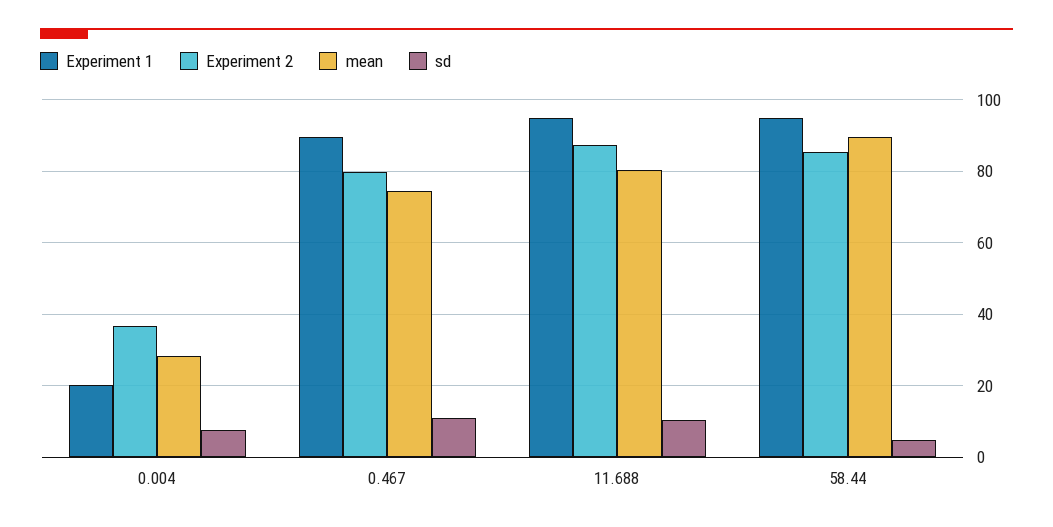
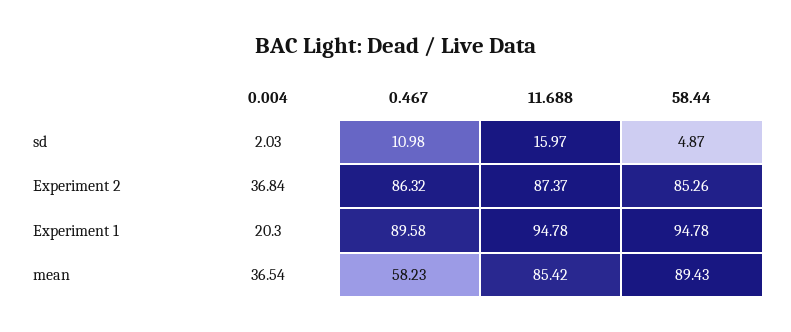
  {
    "Experiment 1": {
      "0.004": 20.3,
      "0.467": 89.58,
      "11.688": 94.78,
      "58.44": 94.78
    },
    "Experiment 2": {
      "0.004": 36.84,
-     "0.467": 80,
+     "0.467": 86.32,
      "11.688": 87.37,
      "58.44": 85.26
    },
    "mean": {
-     "0.004": 28,
+     "0.004": 36.54,
-     "0.467": 74,
+     "0.467": 58.23,
-     "11.688": 80,
+     "11.688": 85.42,
      "58.44": 89.43
    },
    "sd": {
-     "0.004": 8,
+     "0.004": 2.03,
      "0.467": 10.98,
-     "11.688": 10,
+     "11.688": 15.97,
      "58.44": 4.87
    }
  }

